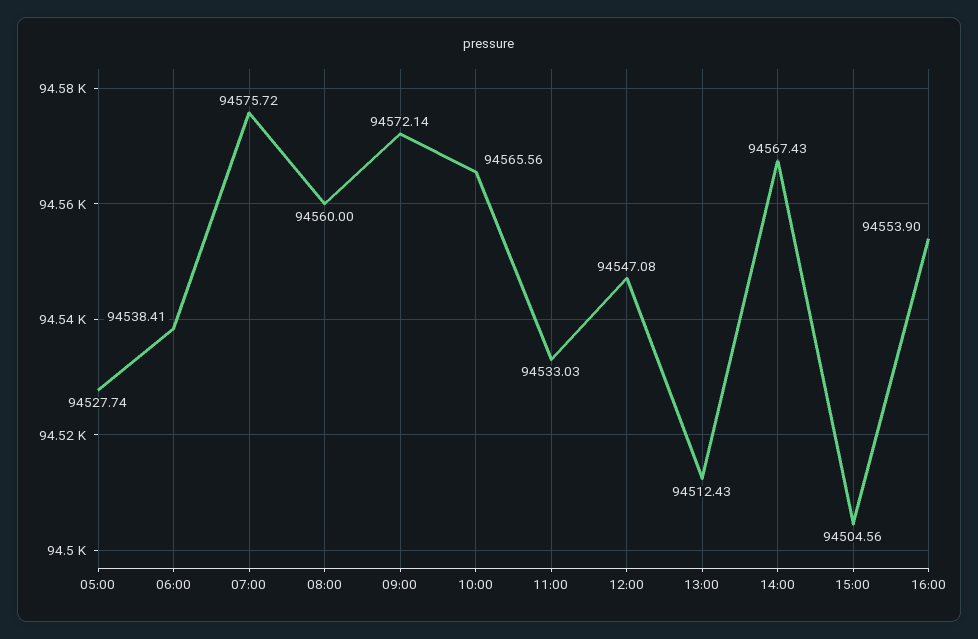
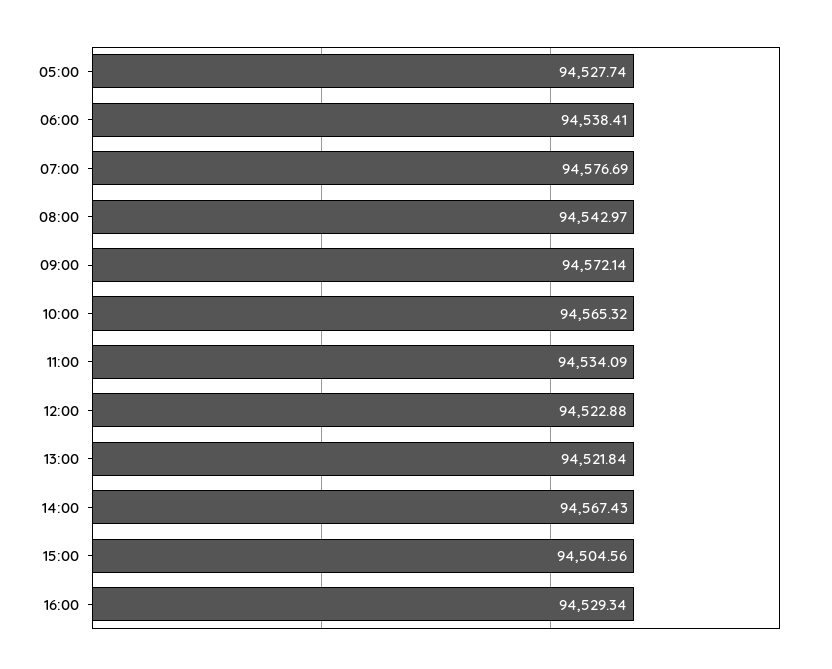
  {
    "05:00": 94527.74,
    "06:00": 94538.41,
-   "07:00": 94575.72,
+   "07:00": 94576.69,
-   "08:00": 94560,
+   "08:00": 94542.97,
    "09:00": 94572.14,
-   "10:00": 94565.56,
+   "10:00": 94565.32,
-   "11:00": 94533.03,
+   "11:00": 94534.09,
-   "12:00": 94547.08,
+   "12:00": 94522.88,
-   "13:00": 94512.43,
+   "13:00": 94521.84,
    "14:00": 94567.43,
    "15:00": 94504.56,
-   "16:00": 94553.9
+   "16:00": 94529.34
  }

